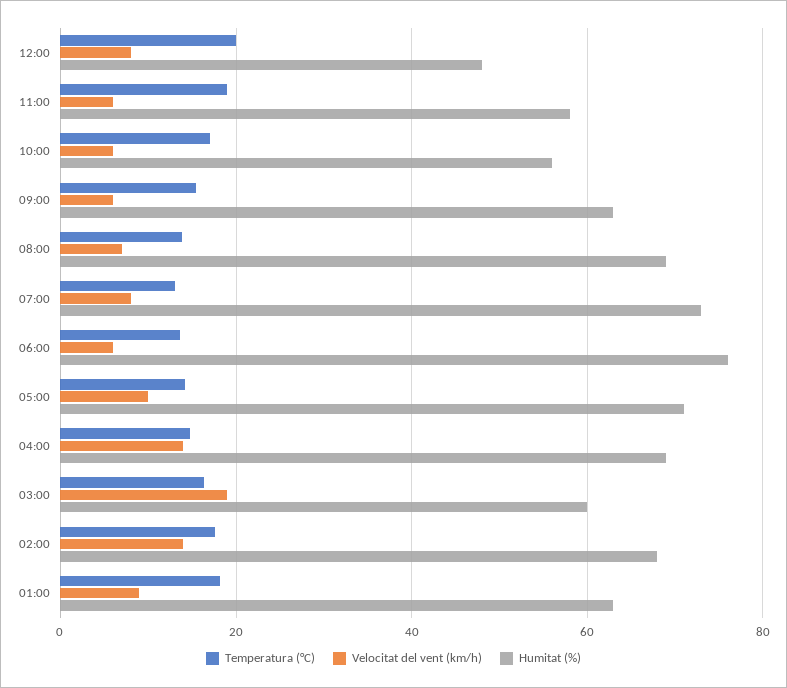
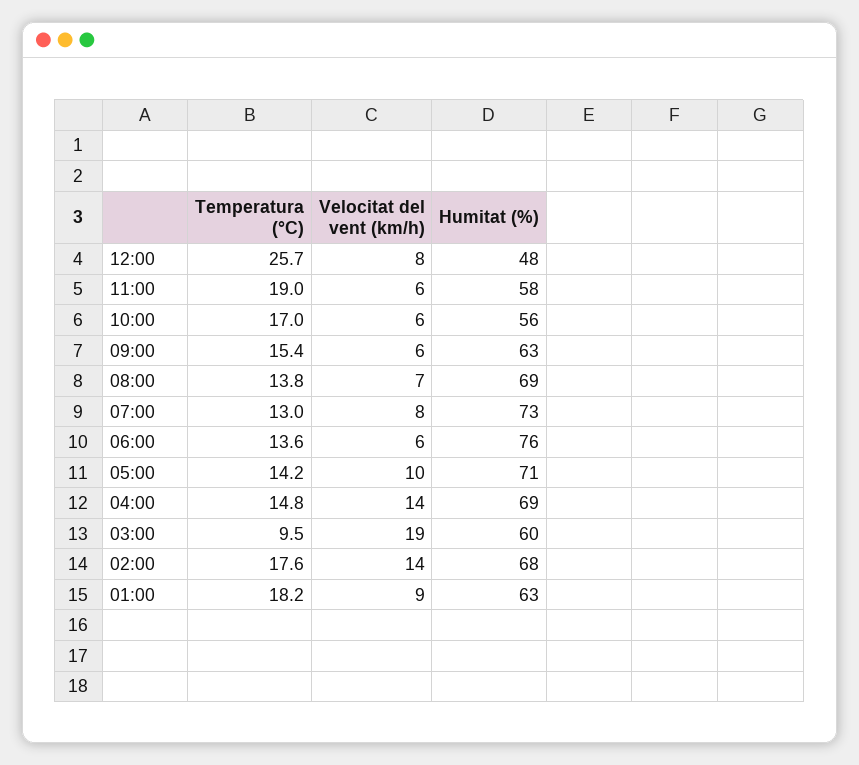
  {
    "Temperatura (°C)": {
-     "12:00": 20,
+     "12:00": 25.7,
      "11:00": 19,
      "10:00": 17,
      "09:00": 15.4,
      "08:00": 13.8,
      "07:00": 13,
      "06:00": 13.6,
      "05:00": 14.2,
      "04:00": 14.8,
-     "03:00": 16,
+     "03:00": 9.5,
      "02:00": 17.6,
      "01:00": 18.2
    },
    "Velocitat del vent (km/h)": {
      "12:00": 8,
      "11:00": 6,
      "10:00": 6,
      "09:00": 6,
      "08:00": 7,
      "07:00": 8,
      "06:00": 6,
      "05:00": 10,
      "04:00": 14,
      "03:00": 19,
      "02:00": 14,
      "01:00": 9
    },
    "Humitat (%)": {
      "12:00": 48,
      "11:00": 58,
      "10:00": 56,
      "09:00": 63,
      "08:00": 69,
      "07:00": 73,
      "06:00": 76,
      "05:00": 71,
      "04:00": 69,
      "03:00": 60,
      "02:00": 68,
      "01:00": 63
    }
  }

